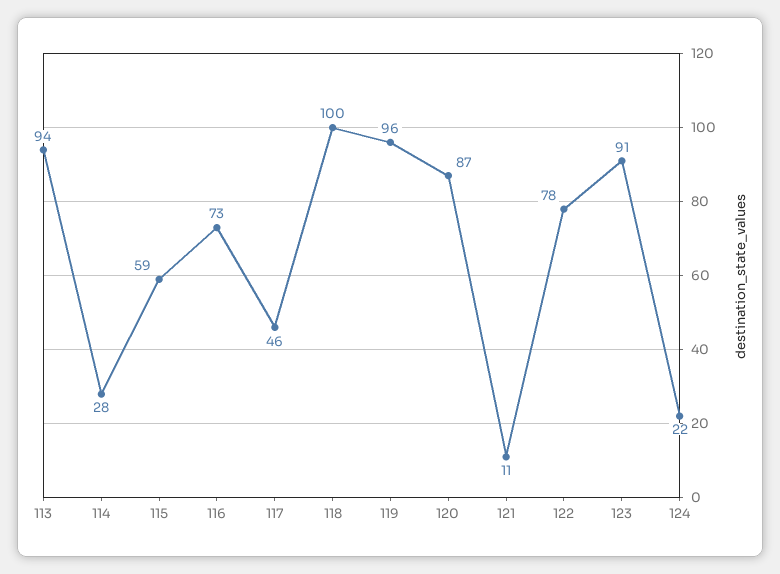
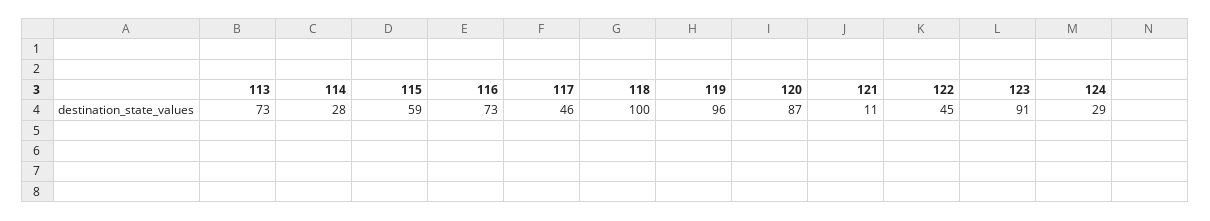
  {
-   "113": 94,
+   "113": 73,
    "114": 28,
    "115": 59,
    "116": 73,
    "117": 46,
    "118": 100,
    "119": 96,
    "120": 87,
    "121": 11,
-   "122": 78,
+   "122": 45,
    "123": 91,
-   "124": 22
+   "124": 29
  }

